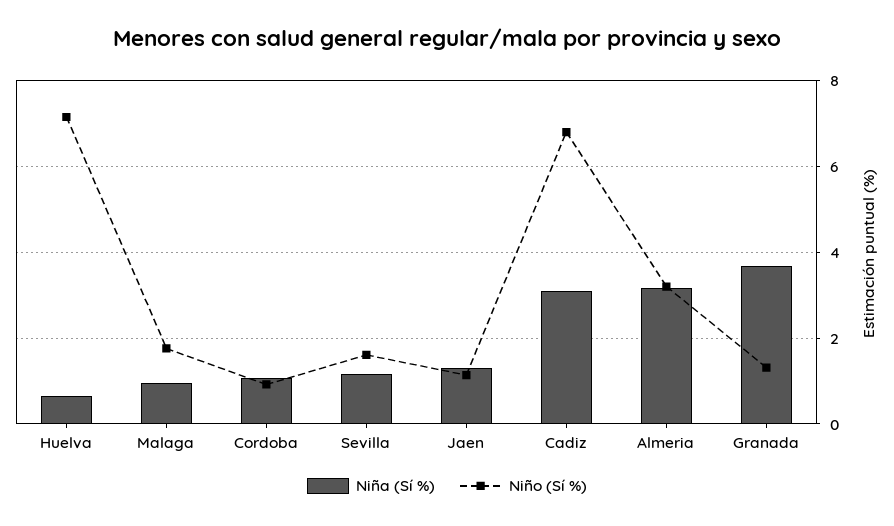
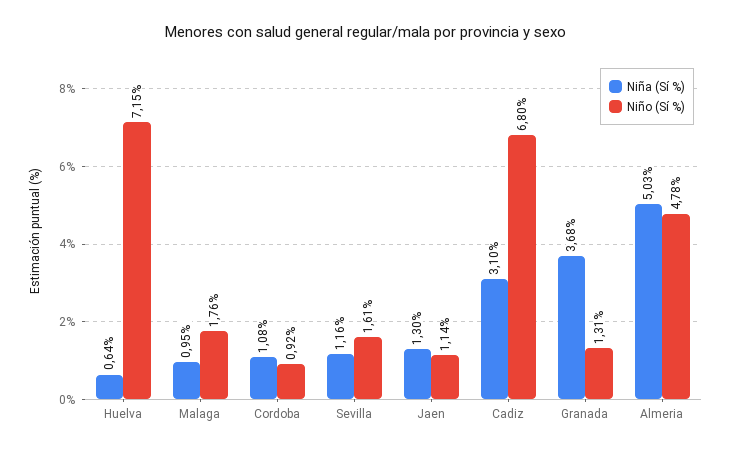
  {
    "Niña (Sí %)": {
      "Huelva": 0.64,
      "Malaga": 0.95,
      "Cordoba": 1.08,
      "Sevilla": 1.16,
      "Jaen": 1.3,
      "Cadiz": 3.1,
-     "Almeria": 3.2,
+     "Almeria": 5.03,
      "Granada": 3.68
    },
    "Niño (Sí %)": {
      "Huelva": 7.15,
      "Malaga": 1.76,
      "Cordoba": 0.92,
      "Sevilla": 1.61,
      "Jaen": 1.14,
      "Cadiz": 6.8,
-     "Almeria": 3.2,
+     "Almeria": 4.78,
      "Granada": 1.31
    }
  }

